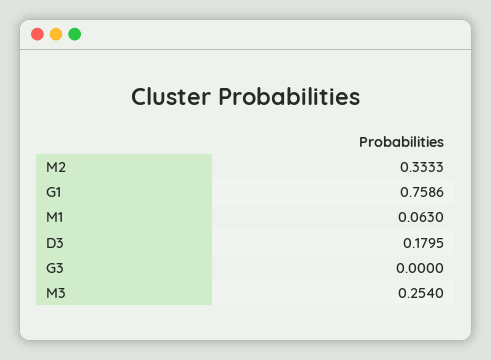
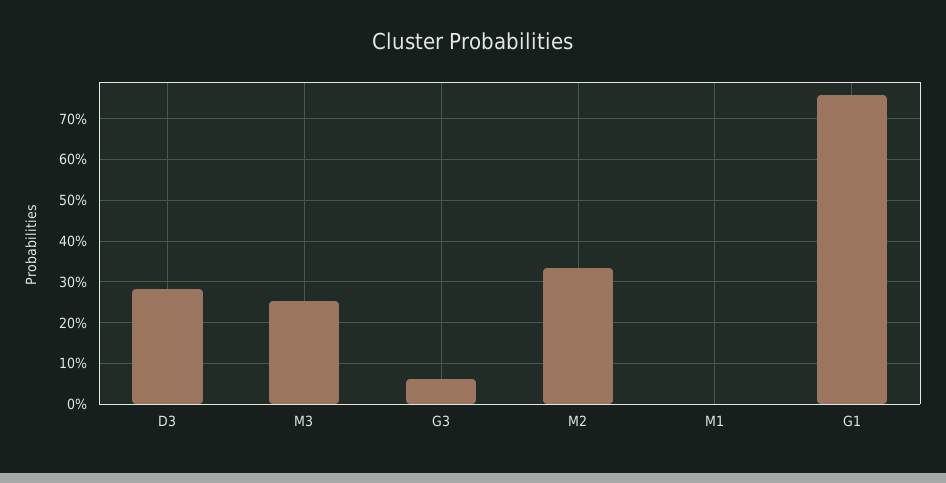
  {
    "M2": 0.3333,
    "G1": 0.7586,
-   "M1": 0.063,
+   "M1": 0,
-   "D3": 0.1795,
+   "D3": 0.28,
-   "G3": 0,
+   "G3": 0.06,
    "M3": 0.254
  }

